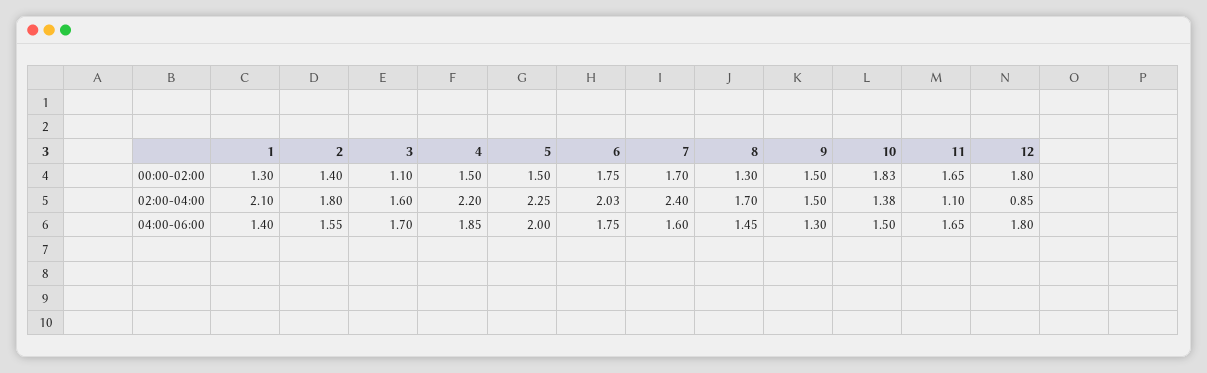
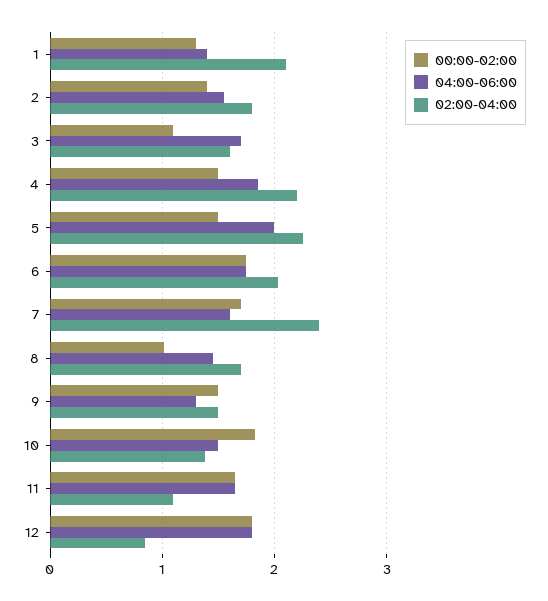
  {
    "00:00-02:00": {
      "1": 1.3,
      "2": 1.4,
      "3": 1.1,
      "4": 1.5,
      "5": 1.5,
      "6": 1.75,
      "7": 1.7,
-     "8": 1.3,
+     "8": 1,
      "9": 1.5,
      "10": 1.83,
      "11": 1.65,
      "12": 1.8
    },
    "02:00-04:00": {
      "1": 2.1,
      "2": 1.8,
      "3": 1.6,
      "4": 2.2,
      "5": 2.25,
      "6": 2.03,
      "7": 2.4,
      "8": 1.7,
      "9": 1.5,
      "10": 1.38,
      "11": 1.1,
      "12": 0.85
    },
    "04:00-06:00": {
      "1": 1.4,
      "2": 1.55,
      "3": 1.7,
      "4": 1.85,
      "5": 2,
      "6": 1.75,
      "7": 1.6,
      "8": 1.45,
      "9": 1.3,
      "10": 1.5,
      "11": 1.65,
      "12": 1.8
    }
  }

